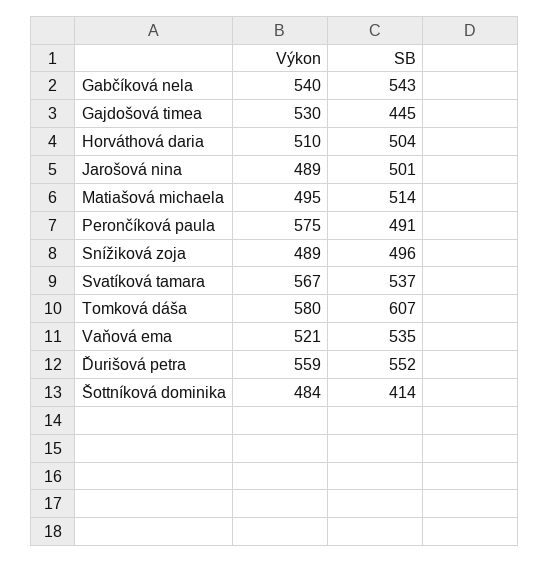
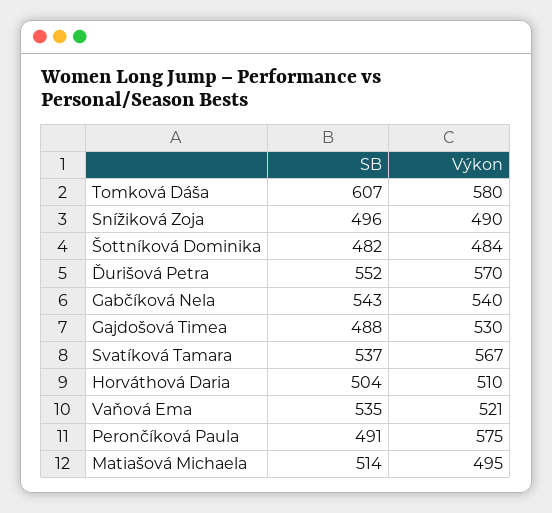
  {
    "Výkon": {
      "Gabčíková nela": 540,
      "Gajdošová timea": 530,
      "Horváthová daria": 510,
-     "Jarošová nina": 489,
      "Matiašová michaela": 495,
      "Perončíková paula": 575,
-     "Snížiková zoja": 489,
+     "Snížiková zoja": 490,
      "Svatíková tamara": 567,
      "Tomková dáša": 580,
      "Vaňová ema": 521,
-     "Ďurišová petra": 559,
+     "Ďurišová petra": 570,
      "Šottníková dominika": 484
    },
    "SB": {
      "Gabčíková nela": 543,
-     "Gajdošová timea": 445,
+     "Gajdošová timea": 488,
      "Horváthová daria": 504,
-     "Jarošová nina": 501,
      "Matiašová michaela": 514,
      "Perončíková paula": 491,
      "Snížiková zoja": 496,
      "Svatíková tamara": 537,
      "Tomková dáša": 607,
      "Vaňová ema": 535,
      "Ďurišová petra": 552,
-     "Šottníková dominika": 414
+     "Šottníková dominika": 482
    }
  }

